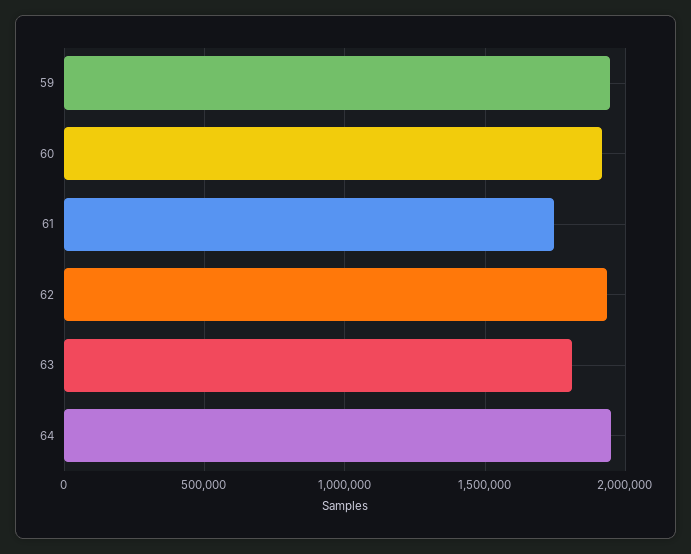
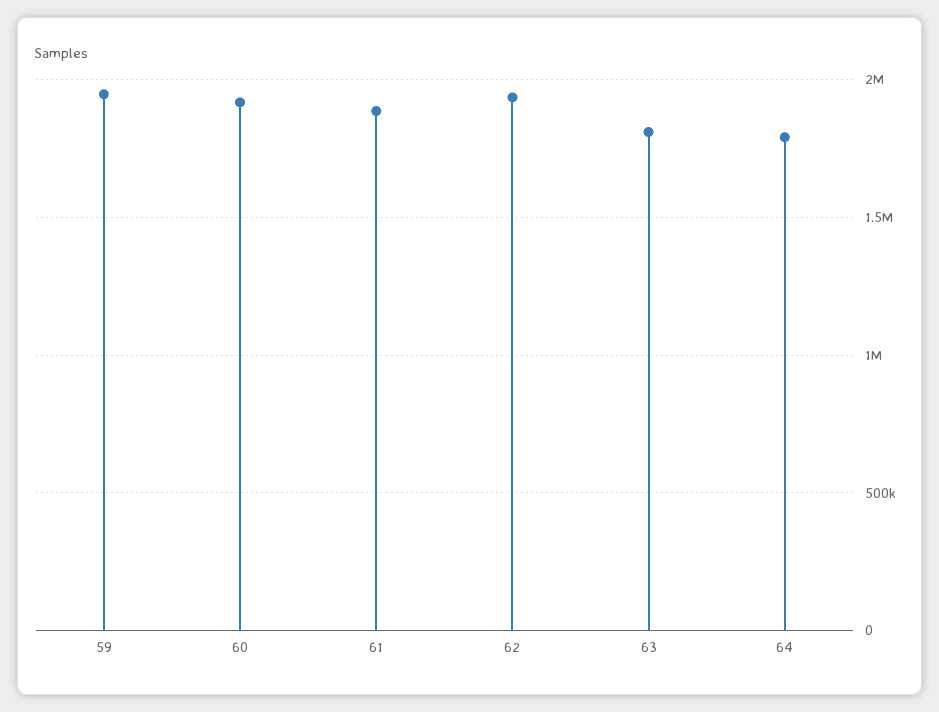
  {
    "59": 1950000,
    "60": 1900000,
-   "61": 1750000,
+   "61": 1900000,
    "62": 1950000,
    "63": 1800000,
-   "64": 1950000
+   "64": 1800000
  }

